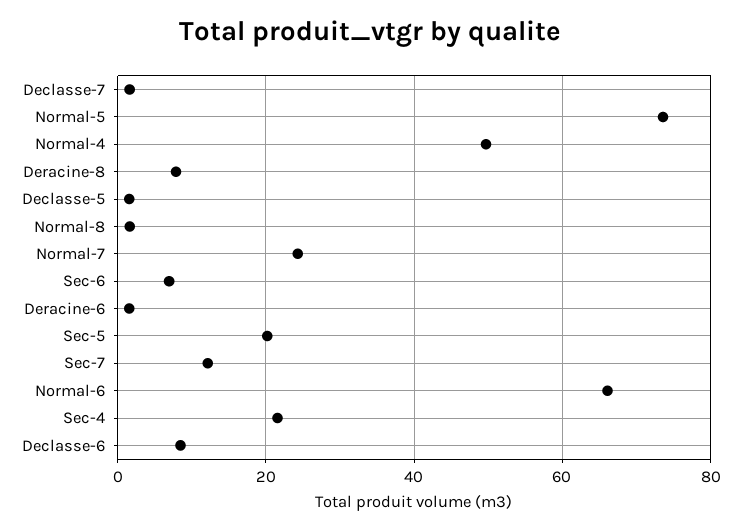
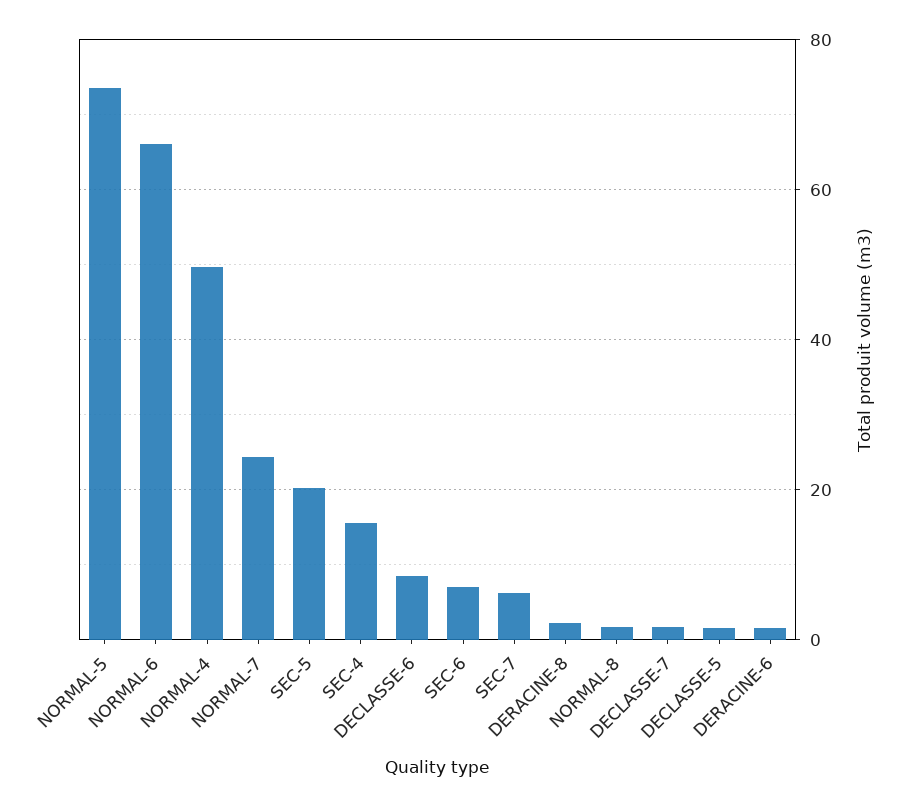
  {
    "Declasse-7": 2,
    "Normal-5": 74,
    "Normal-4": 50,
-   "Deracine-8": 8,
+   "Deracine-8": 2,
    "Declasse-5": 2,
    "Normal-8": 2,
    "Normal-7": 24,
    "Sec-6": 6,
    "Deracine-6": 2,
    "Sec-5": 20,
-   "Sec-7": 12,
+   "Sec-7": 6,
    "Normal-6": 66,
-   "Sec-4": 22,
+   "Sec-4": 16,
    "Declasse-6": 8
  }

